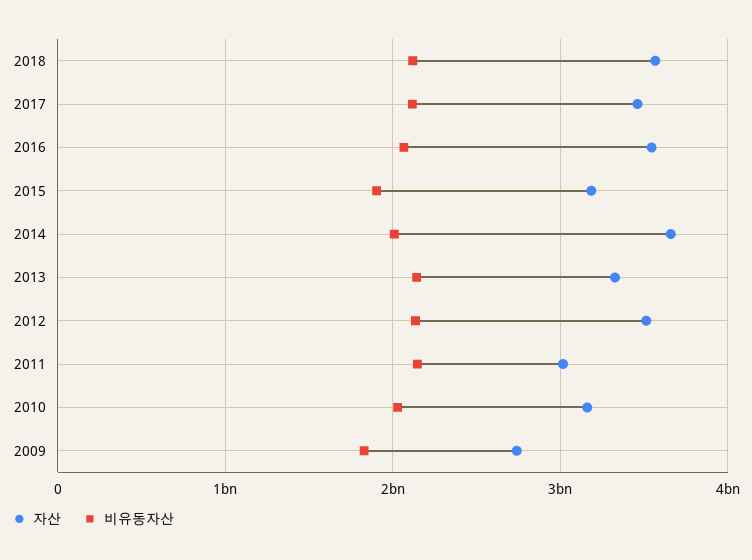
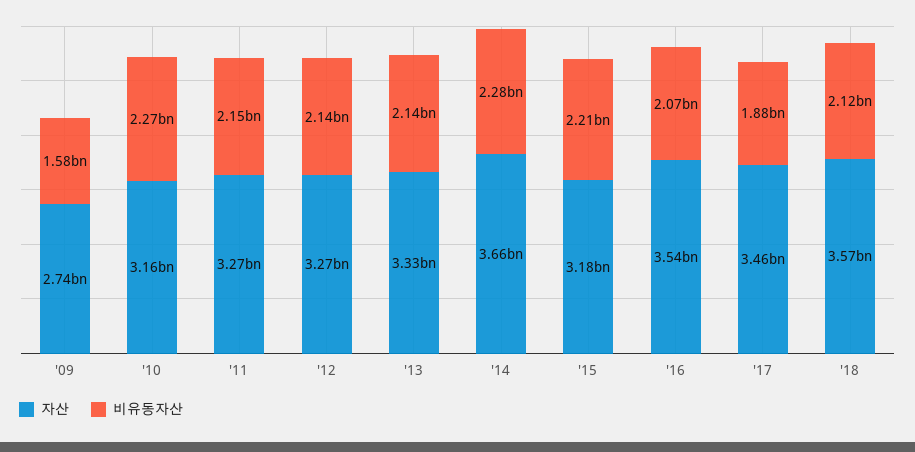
  {
    "자산": {
      "2018": 3570000000,
      "2017": 3460000000,
      "2016": 3540000000,
      "2015": 3180000000,
      "2014": 3660000000,
      "2013": 3330000000,
-     "2012": 3500000000,
+     "2012": 3270000000,
-     "2011": 3000000000,
+     "2011": 3270000000,
      "2010": 3160000000,
      "2009": 2740000000
    },
    "비유동자산": {
      "2018": 2120000000,
-     "2017": 2100000000,
+     "2017": 1880000000,
      "2016": 2070000000,
-     "2015": 1900000000,
+     "2015": 2210000000,
-     "2014": 2000000000,
+     "2014": 2280000000,
      "2013": 2140000000,
      "2012": 2140000000,
      "2011": 2150000000,
-     "2010": 2000000000,
+     "2010": 2270000000,
-     "2009": 1800000000
+     "2009": 1580000000
    }
  }

